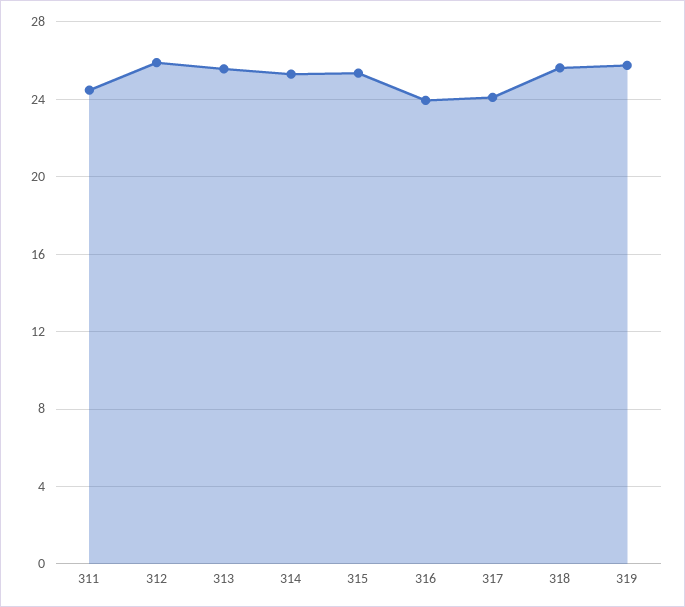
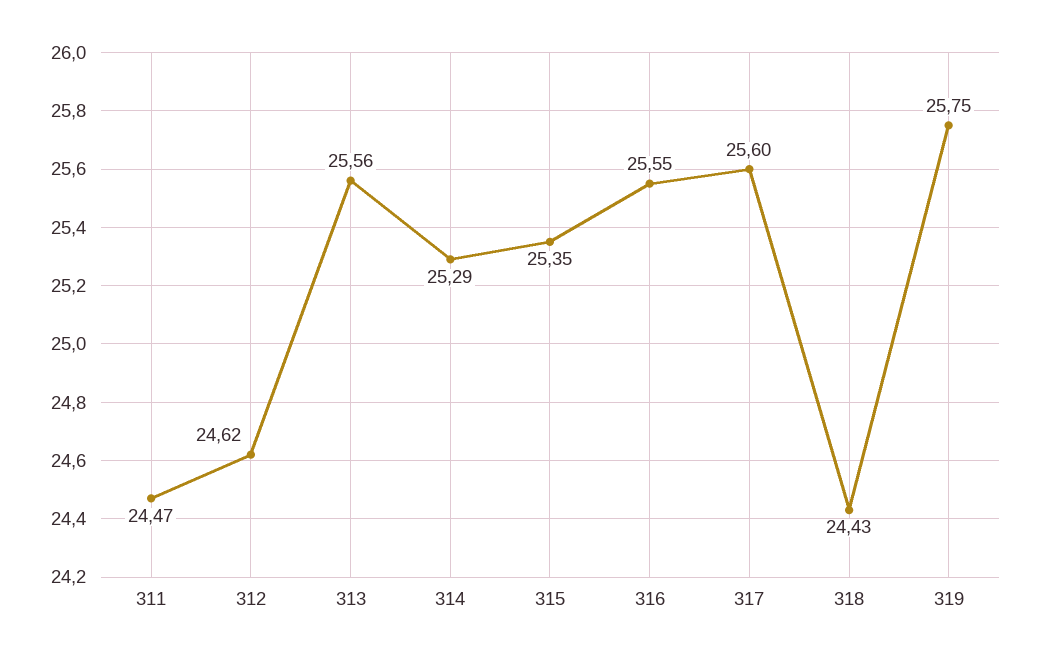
  {
    "311": 24.47,
-   "312": 26,
+   "312": 24.62,
    "313": 25.56,
    "314": 25.29,
    "315": 25.35,
-   "316": 24,
+   "316": 25.55,
-   "317": 24,
+   "317": 25.6,
-   "318": 25.5,
+   "318": 24.43,
    "319": 25.75
  }

